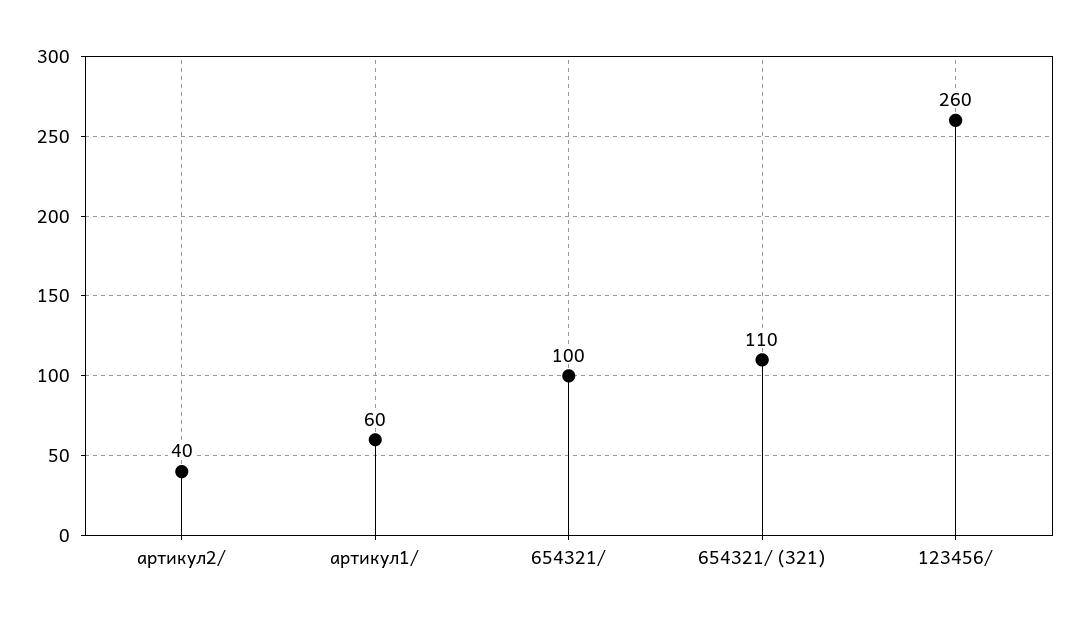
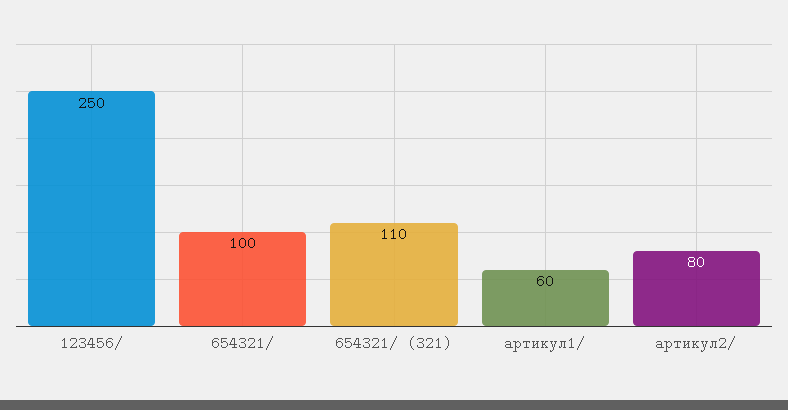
  {
-   "артикул2/": 40,
+   "артикул2/": 80,
    "артикул1/": 60,
    "654321/": 100,
    "654321/ (321)": 110,
-   "123456/": 260
+   "123456/": 250
  }

